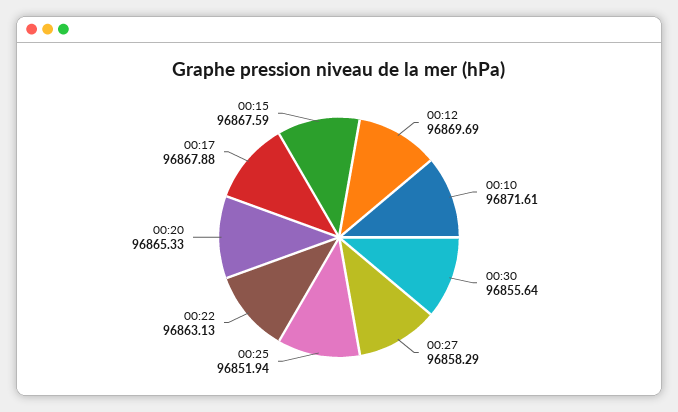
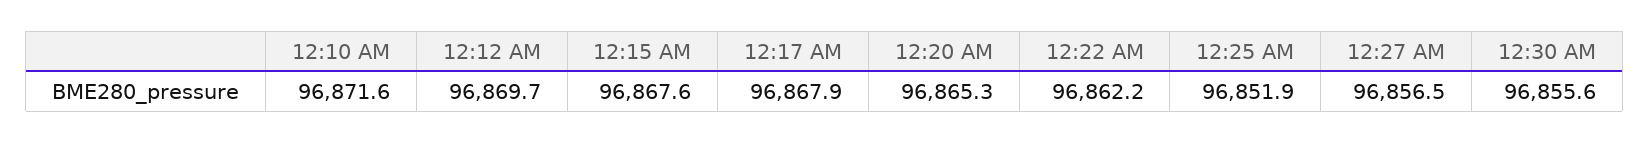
  {
    "00:12": 96869.69,
    "00:10": 96871.61,
    "00:30": 96855.64,
-   "00:27": 96858.29,
+   "00:27": 96856.5,
    "00:25": 96851.94,
-   "00:22": 96863.13,
+   "00:22": 96862.2,
    "00:20": 96865.33,
    "00:17": 96867.88,
    "00:15": 96867.59
  }

